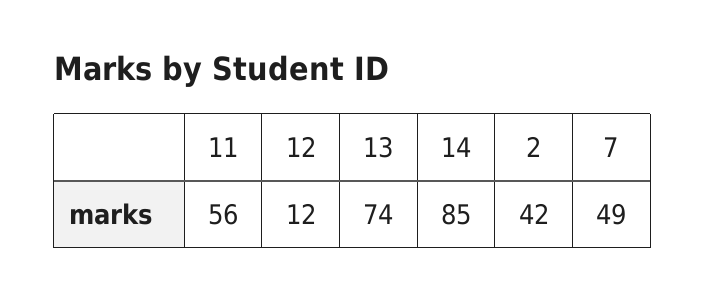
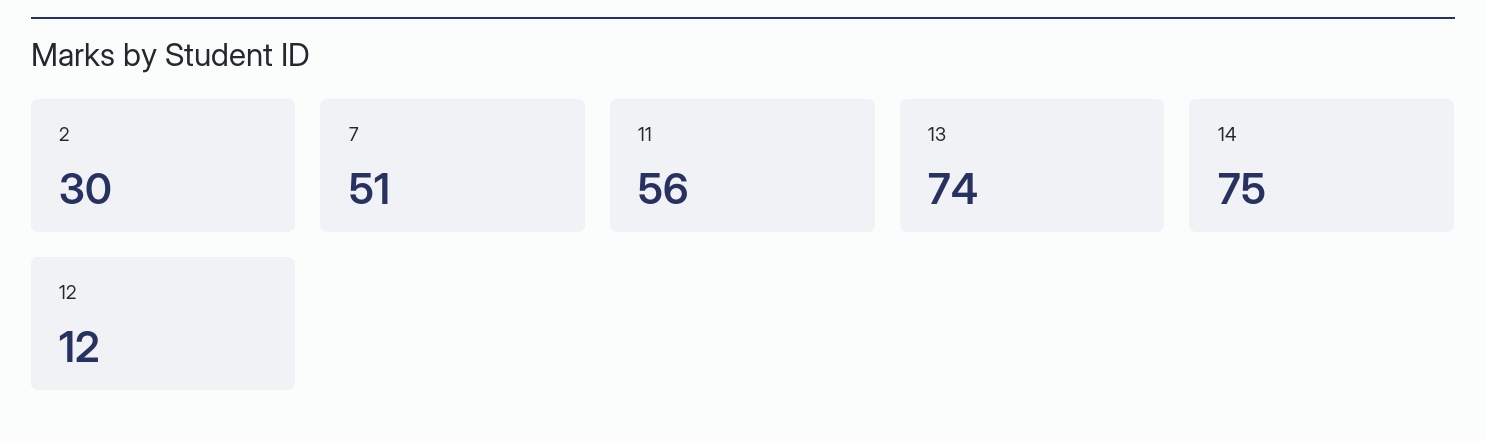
  {
    "11": 56,
    "12": 12,
    "13": 74,
-   "14": 85,
+   "14": 75,
-   "2": 42,
+   "2": 30,
-   "7": 49
+   "7": 51
  }

